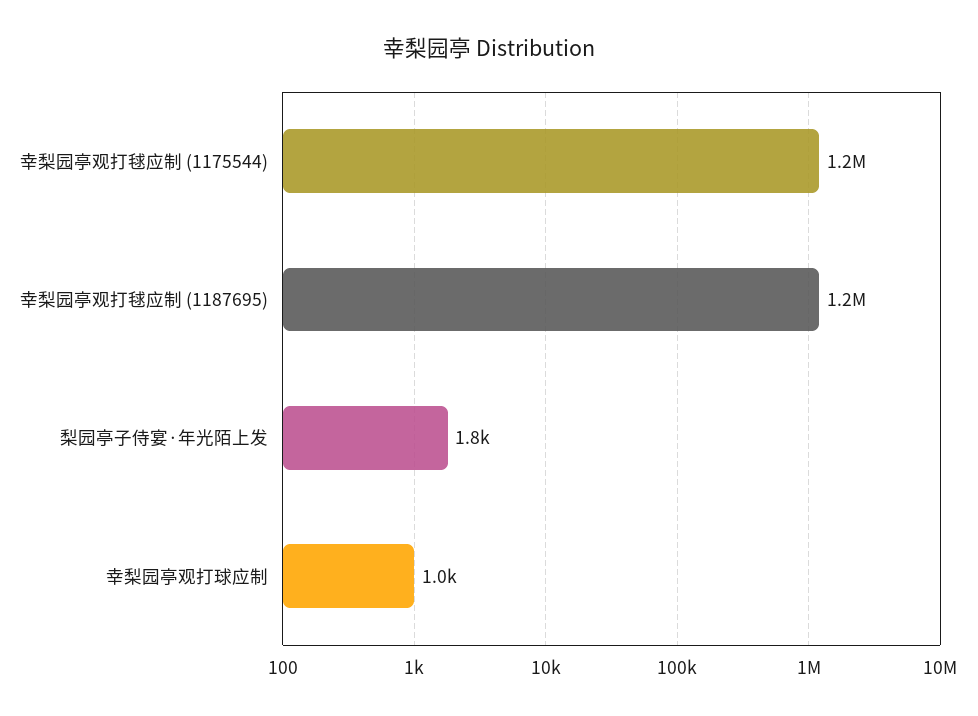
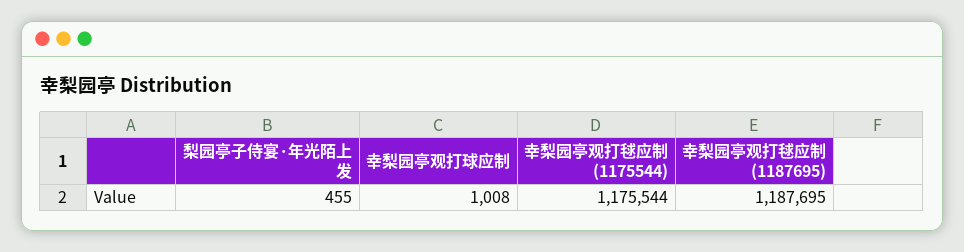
  {
    "幸梨园亭观打毬应制 (1175544)": 1175544,
    "幸梨园亭观打毬应制 (1187695)": 1187695,
-   "梨园亭子侍宴·年光陌上发": 1800,
+   "梨园亭子侍宴·年光陌上发": 455,
    "幸梨园亭观打球应制": 1008
  }

